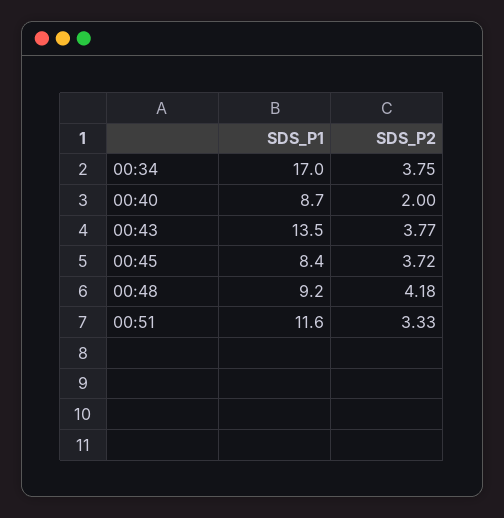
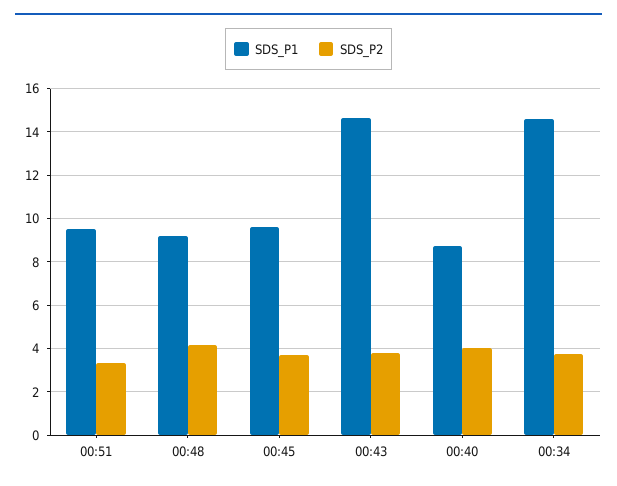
  {
    "SDS_P1": {
-     "00:34": 17,
+     "00:34": 14.5,
      "00:40": 8.7,
-     "00:43": 13.5,
+     "00:43": 14.5,
-     "00:45": 8.4,
+     "00:45": 9.5,
      "00:48": 9.2,
-     "00:51": 11.6
+     "00:51": 9.5
    },
    "SDS_P2": {
      "00:34": 3.75,
-     "00:40": 2,
+     "00:40": 4,
      "00:43": 3.77,
      "00:45": 3.72,
      "00:48": 4.18,
      "00:51": 3.33
    }
  }

